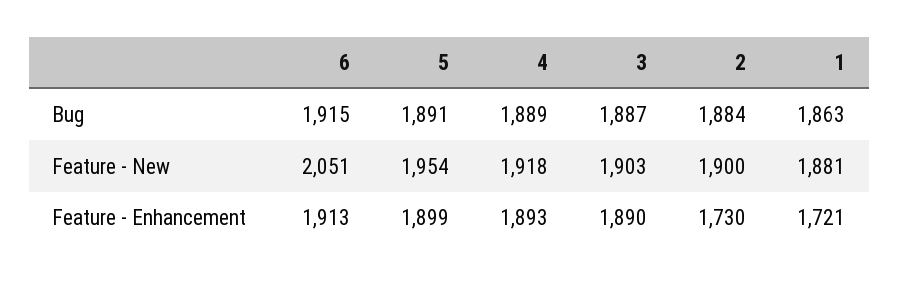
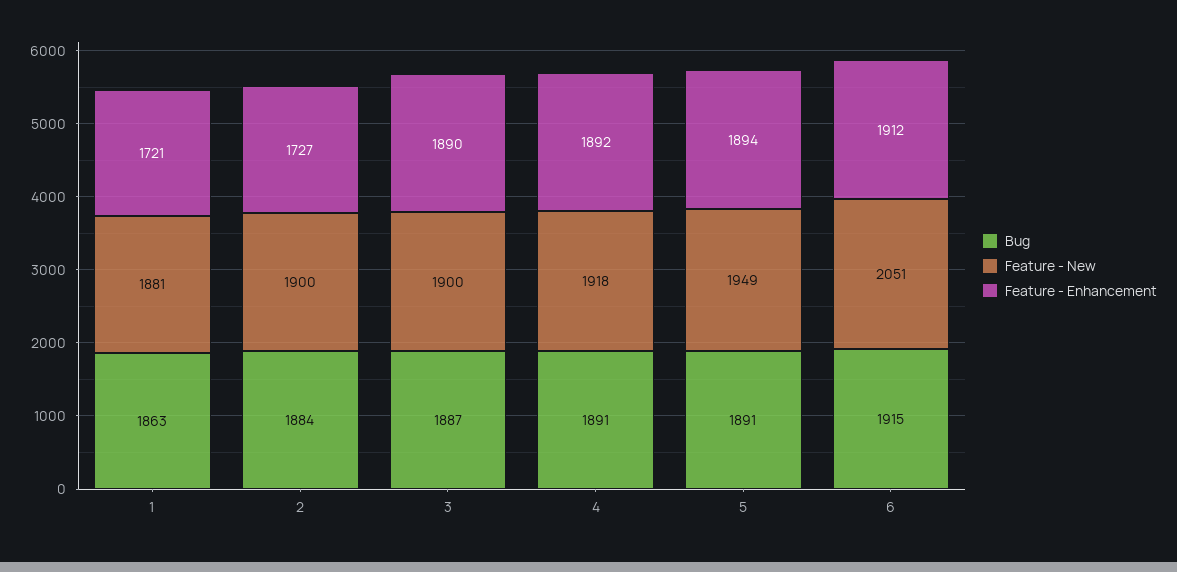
  {
    "Bug": {
      "6": 1915,
      "5": 1891,
-     "4": 1889,
+     "4": 1891,
      "3": 1887,
      "2": 1884,
      "1": 1863
    },
    "Feature - New": {
      "6": 2051,
-     "5": 1954,
+     "5": 1949,
      "4": 1918,
-     "3": 1903,
+     "3": 1900,
      "2": 1900,
      "1": 1881
    },
    "Feature - Enhancement": {
-     "6": 1913,
+     "6": 1912,
-     "5": 1899,
+     "5": 1894,
-     "4": 1893,
+     "4": 1892,
      "3": 1890,
-     "2": 1730,
+     "2": 1727,
      "1": 1721
    }
  }

